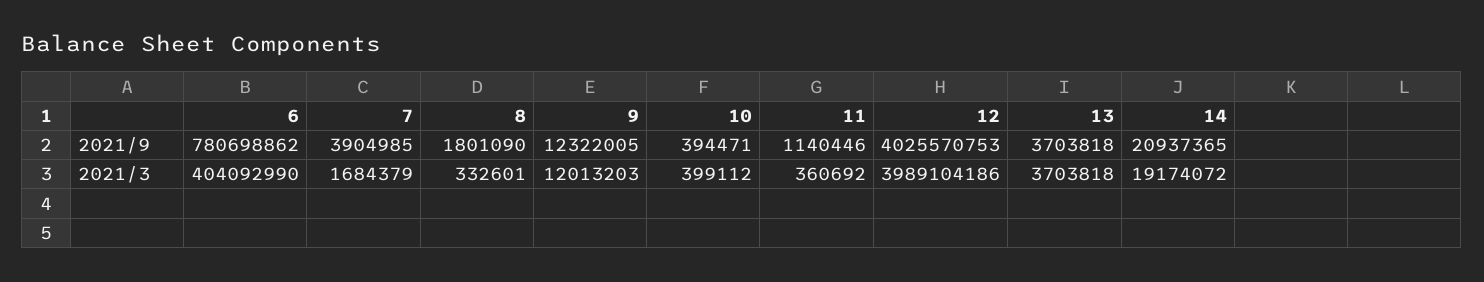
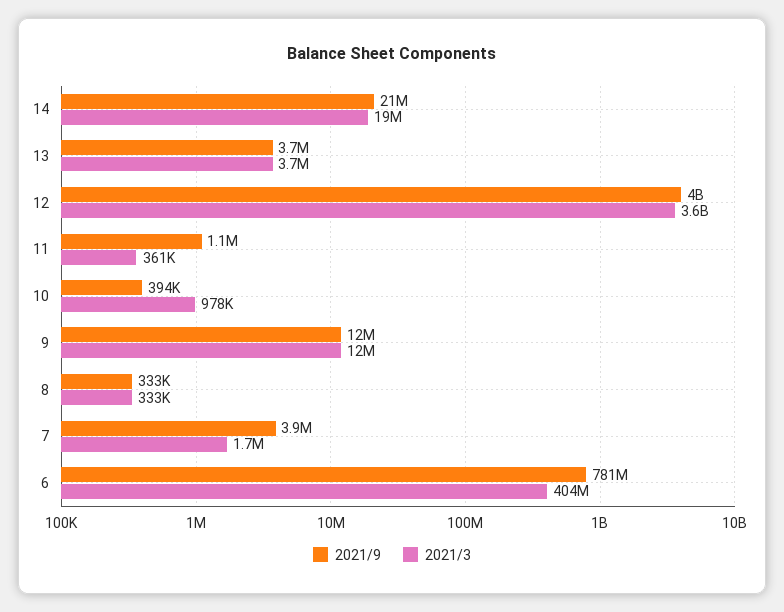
  {
    "2021/9": {
      "6": 780698862,
      "7": 3904985,
-     "8": 1801090,
+     "8": 333000,
      "9": 12322005,
      "10": 394471,
      "11": 1140446,
      "12": 4025570753,
      "13": 3703818,
      "14": 20937365
    },
    "2021/3": {
      "6": 404092990,
      "7": 1684379,
      "8": 332601,
      "9": 12013203,
-     "10": 399112,
+     "10": 978000,
      "11": 360692,
-     "12": 3989104186,
+     "12": 3600000000,
      "13": 3703818,
      "14": 19174072
    }
  }

